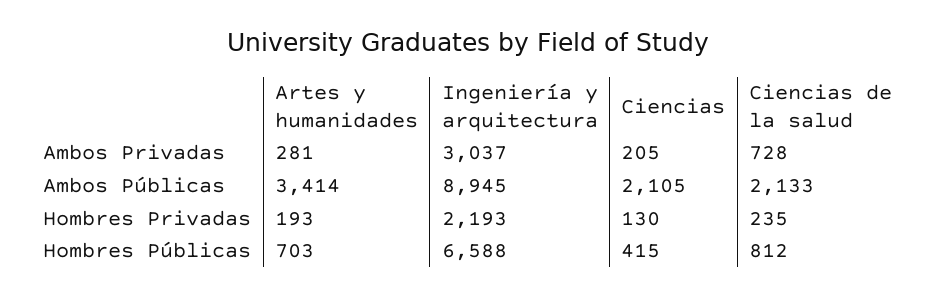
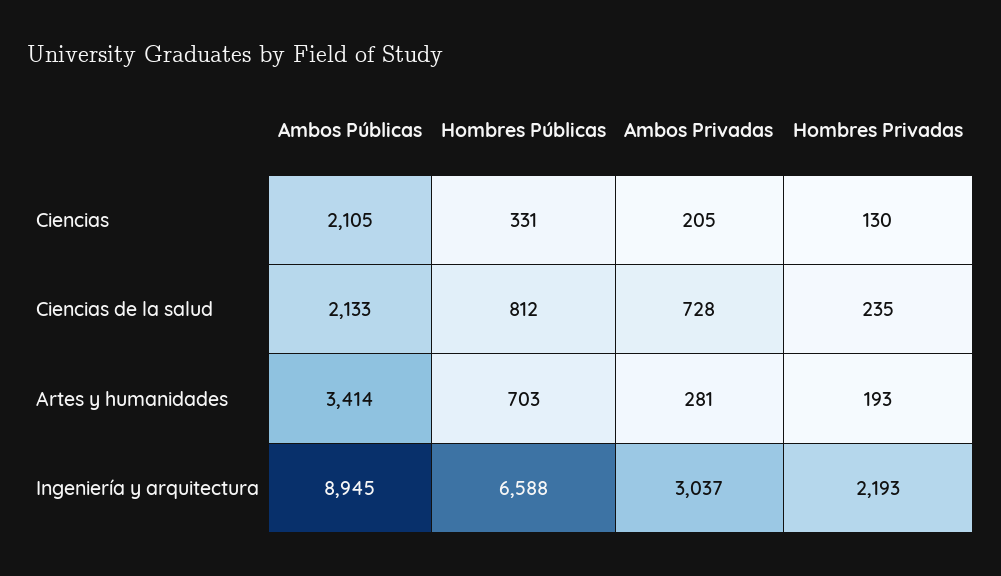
  {
    "Artes y humanidades": {
      "Ambos Privadas": 281,
      "Ambos Públicas": 3414,
      "Hombres Privadas": 193,
      "Hombres Públicas": 703
    },
    "Ingeniería y arquitectura": {
      "Ambos Privadas": 3037,
      "Ambos Públicas": 8945,
      "Hombres Privadas": 2193,
      "Hombres Públicas": 6588
    },
    "Ciencias": {
      "Ambos Privadas": 205,
      "Ambos Públicas": 2105,
      "Hombres Privadas": 130,
-     "Hombres Públicas": 415
+     "Hombres Públicas": 331
    },
    "Ciencias de la salud": {
      "Ambos Privadas": 728,
      "Ambos Públicas": 2133,
      "Hombres Privadas": 235,
      "Hombres Públicas": 812
    }
  }

